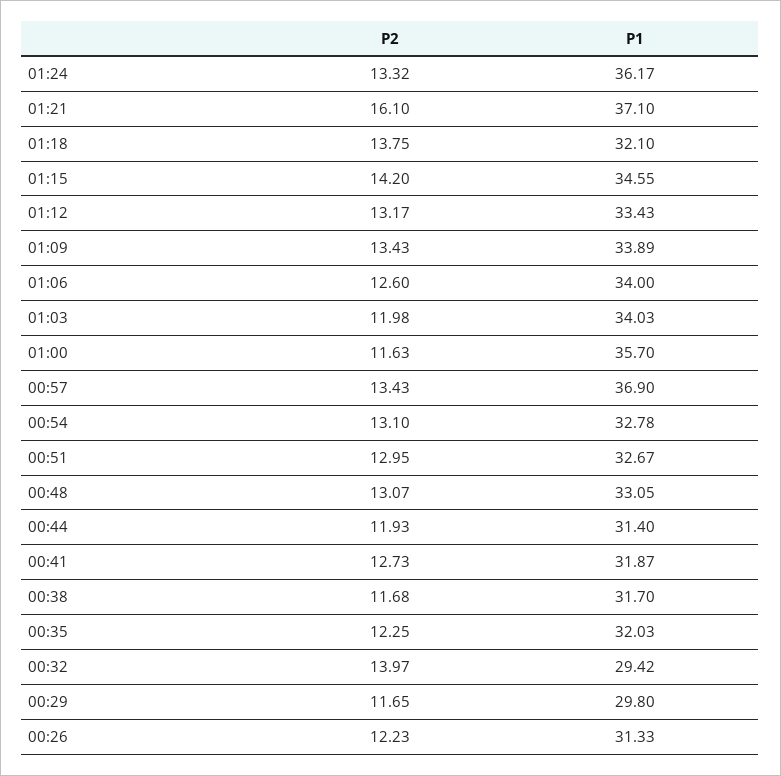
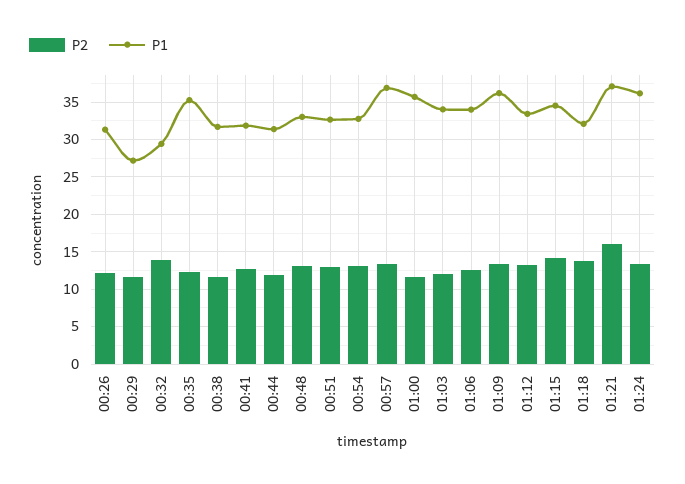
  {
    "P2": {
      "01:24": 13.32,
      "01:21": 16.1,
      "01:18": 13.75,
      "01:15": 14.2,
      "01:12": 13.17,
      "01:09": 13.43,
      "01:06": 12.6,
      "01:03": 11.98,
      "01:00": 11.63,
      "00:57": 13.43,
      "00:54": 13.1,
      "00:51": 12.95,
      "00:48": 13.07,
      "00:44": 11.93,
      "00:41": 12.73,
      "00:38": 11.68,
      "00:35": 12.25,
      "00:32": 13.97,
      "00:29": 11.65,
      "00:26": 12.23
    },
    "P1": {
      "01:24": 36.17,
      "01:21": 37.1,
      "01:18": 32.1,
      "01:15": 34.55,
      "01:12": 33.43,
-     "01:09": 33.89,
+     "01:09": 36,
      "01:06": 34,
      "01:03": 34.03,
      "01:00": 35.7,
      "00:57": 36.9,
      "00:54": 32.78,
      "00:51": 32.67,
      "00:48": 33.05,
      "00:44": 31.4,
      "00:41": 31.87,
      "00:38": 31.7,
-     "00:35": 32.03,
+     "00:35": 35,
      "00:32": 29.42,
-     "00:29": 29.8,
+     "00:29": 27,
      "00:26": 31.33
    }
  }

